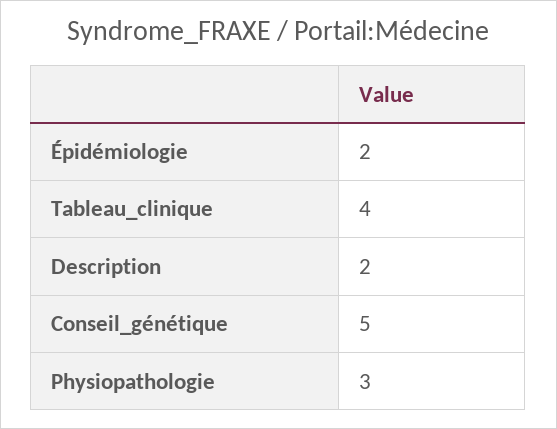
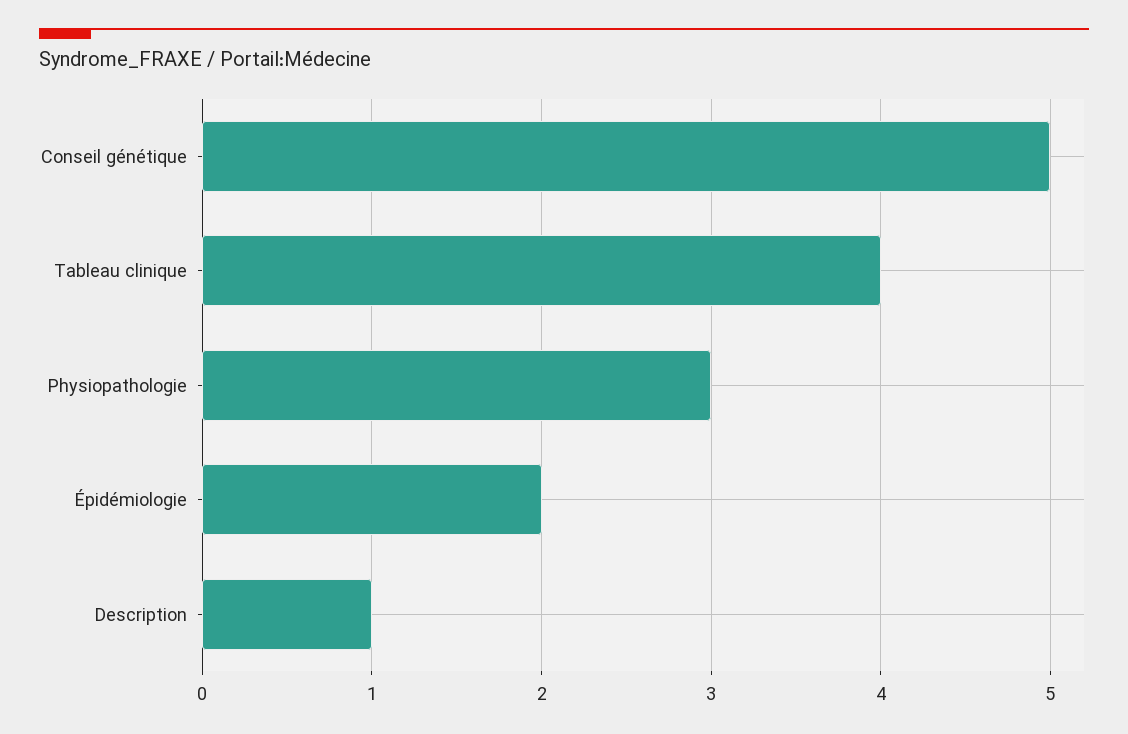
  {
    "Épidémiologie": 2,
    "Tableau_clinique": 4,
-   "Description": 2,
+   "Description": 1,
    "Conseil_génétique": 5,
    "Physiopathologie": 3
  }

